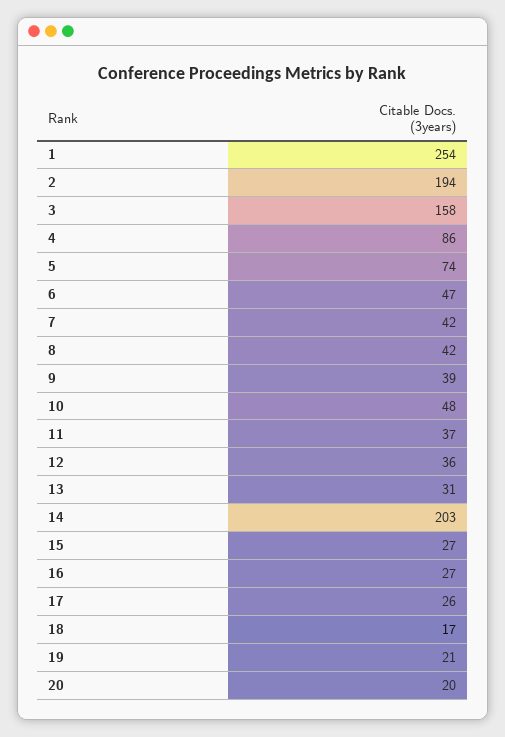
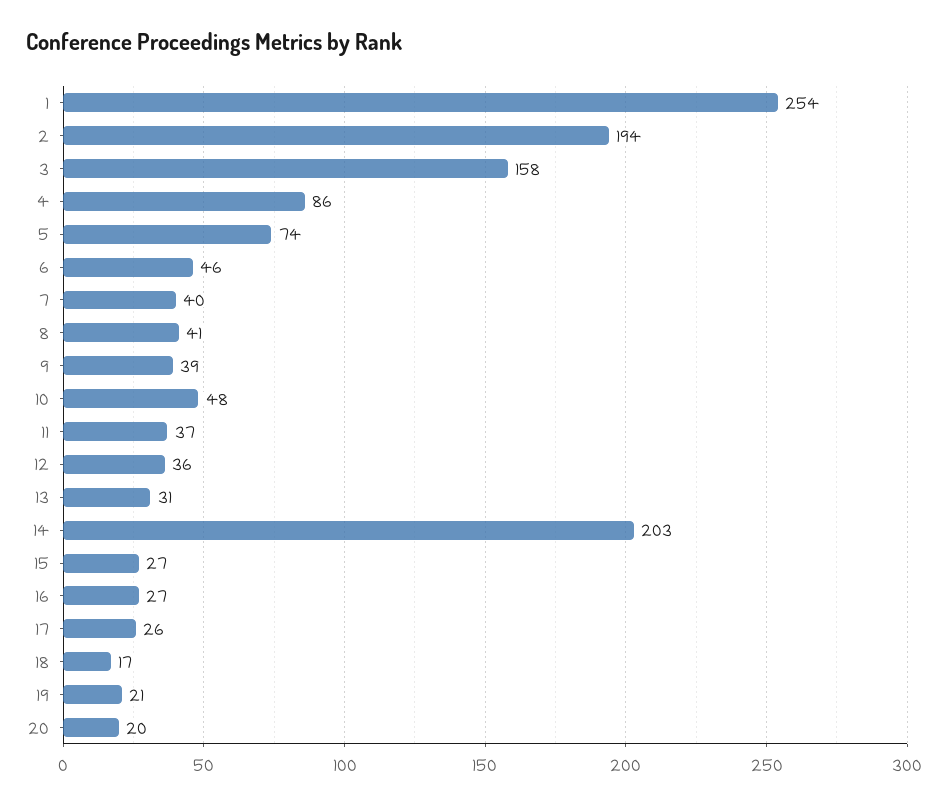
  {
    "1": 254,
    "2": 194,
    "3": 158,
    "4": 86,
    "5": 74,
-   "6": 47,
+   "6": 46,
-   "7": 42,
+   "7": 40,
-   "8": 42,
+   "8": 41,
    "9": 39,
    "10": 48,
    "11": 37,
    "12": 36,
    "13": 31,
    "14": 203,
    "15": 27,
    "16": 27,
    "17": 26,
    "18": 17,
    "19": 21,
    "20": 20
  }

